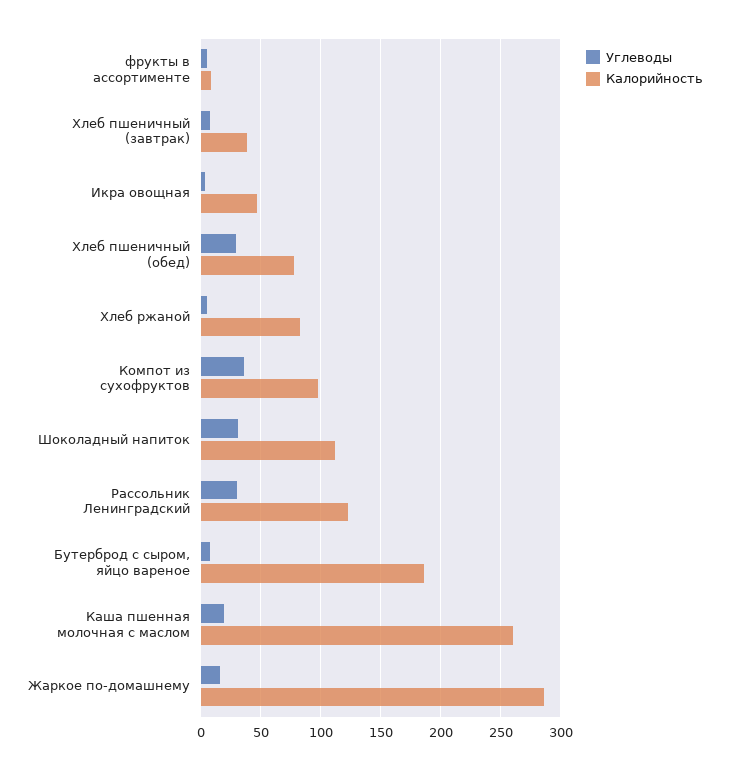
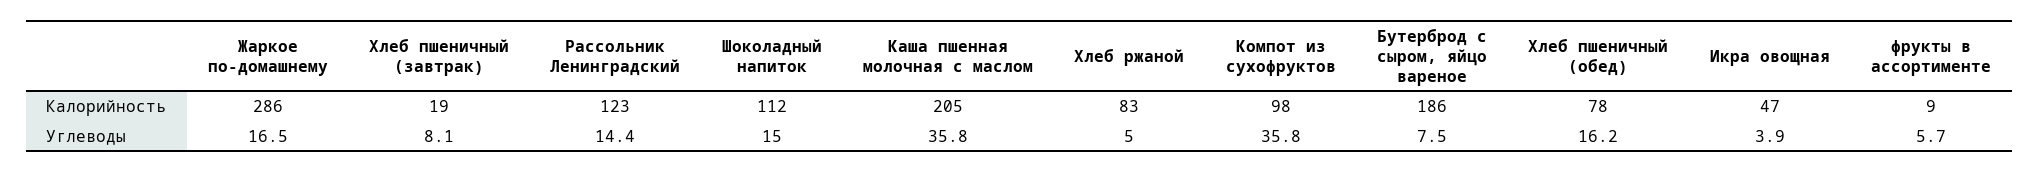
  {
    "Углеводы": {
      "фрукты в ассортименте": 5.7,
      "Хлеб пшеничный (завтрак)": 8.1,
      "Икра овощная": 3.9,
-     "Хлеб пшеничный (обед)": 30,
+     "Хлеб пшеничный (обед)": 16.2,
      "Хлеб ржаной": 5,
      "Компот из сухофруктов": 35.8,
-     "Шоколадный напиток": 30,
+     "Шоколадный напиток": 15,
-     "Рассольник Ленинградский": 30,
+     "Рассольник Ленинградский": 14.4,
      "Бутерброд с сыром, яйцо вареное": 7.5,
-     "Каша пшенная молочная с маслом": 20,
+     "Каша пшенная молочная с маслом": 35.8,
      "Жаркое по-домашнему": 16.5
    },
    "Калорийность": {
      "фрукты в ассортименте": 9,
-     "Хлеб пшеничный (завтрак)": 40,
+     "Хлеб пшеничный (завтрак)": 19,
      "Икра овощная": 47,
      "Хлеб пшеничный (обед)": 78,
      "Хлеб ржаной": 83,
      "Компот из сухофруктов": 98,
      "Шоколадный напиток": 112,
      "Рассольник Ленинградский": 123,
      "Бутерброд с сыром, яйцо вареное": 186,
-     "Каша пшенная молочная с маслом": 260,
+     "Каша пшенная молочная с маслом": 205,
      "Жаркое по-домашнему": 286
    }
  }

